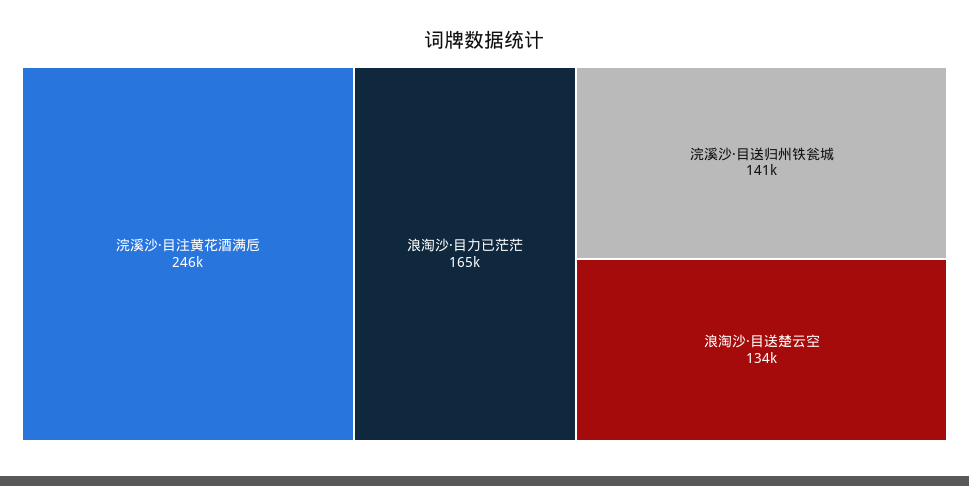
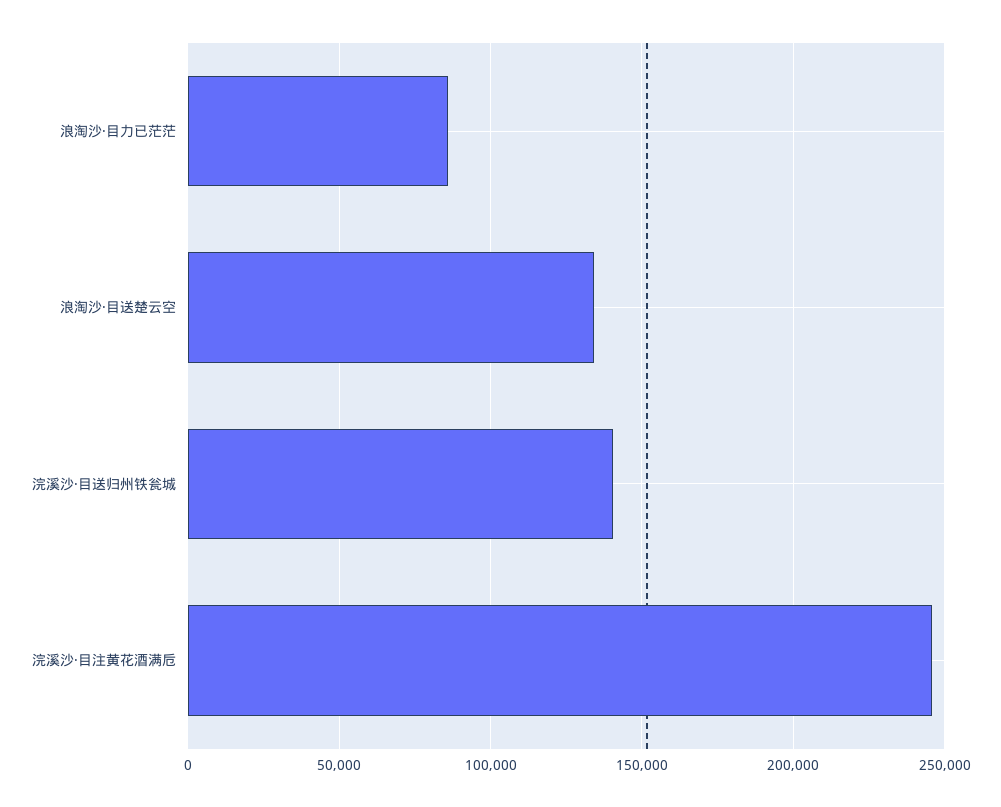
  {
    "浣溪沙·目注黄花酒满卮": 246000,
-   "浪淘沙·目力已茫茫": 165000,
+   "浪淘沙·目力已茫茫": 85000,
    "浣溪沙·目送归州铁瓮城": 141000,
    "浪淘沙·目送楚云空": 134000
  }

